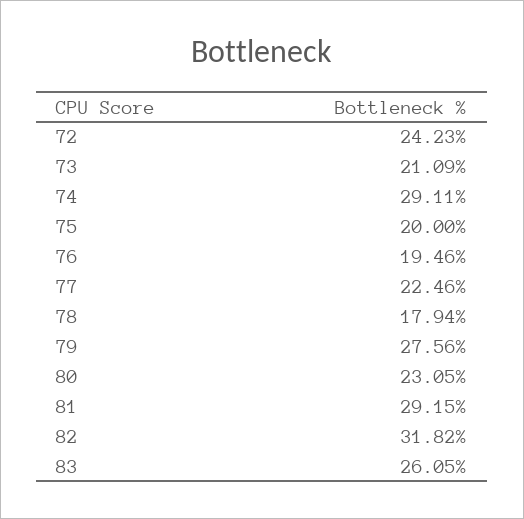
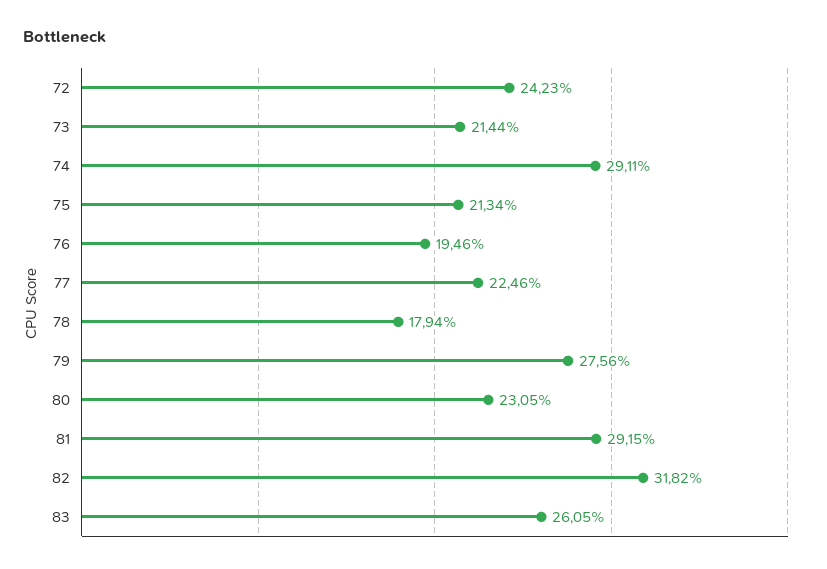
  {
    "72": 24.23,
-   "73": 21.09,
+   "73": 21.44,
    "74": 29.11,
-   "75": 20,
+   "75": 21.34,
    "76": 19.46,
    "77": 22.46,
    "78": 17.94,
    "79": 27.56,
    "80": 23.05,
    "81": 29.15,
    "82": 31.82,
    "83": 26.05
  }

